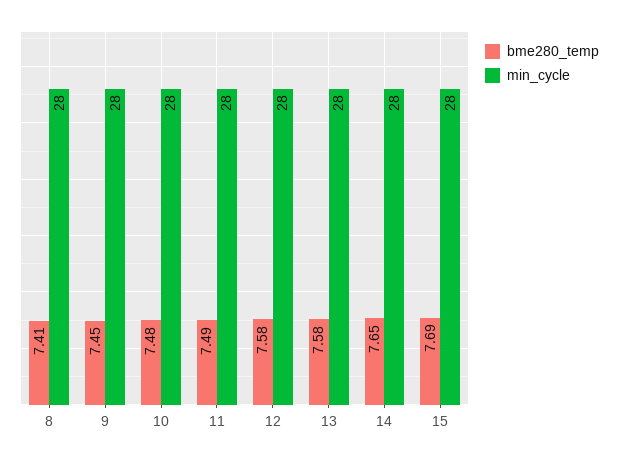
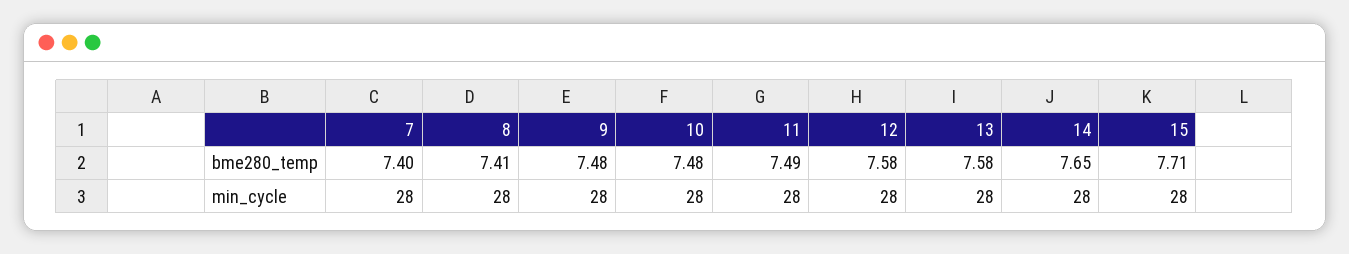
  {
    "bme280_temp": {
      "8": 7.41,
-     "9": 7.45,
+     "9": 7.48,
      "10": 7.48,
      "11": 7.49,
      "12": 7.58,
      "13": 7.58,
      "14": 7.65,
-     "15": 7.69
+     "15": 7.71,
+     "7": 7.4
    },
    "min_cycle": {
      "8": 28,
      "9": 28,
      "10": 28,
      "11": 28,
      "12": 28,
      "13": 28,
      "14": 28,
-     "15": 28
+     "15": 28,
+     "7": 28
    }
  }

